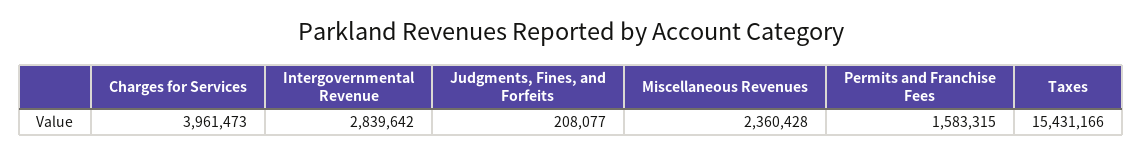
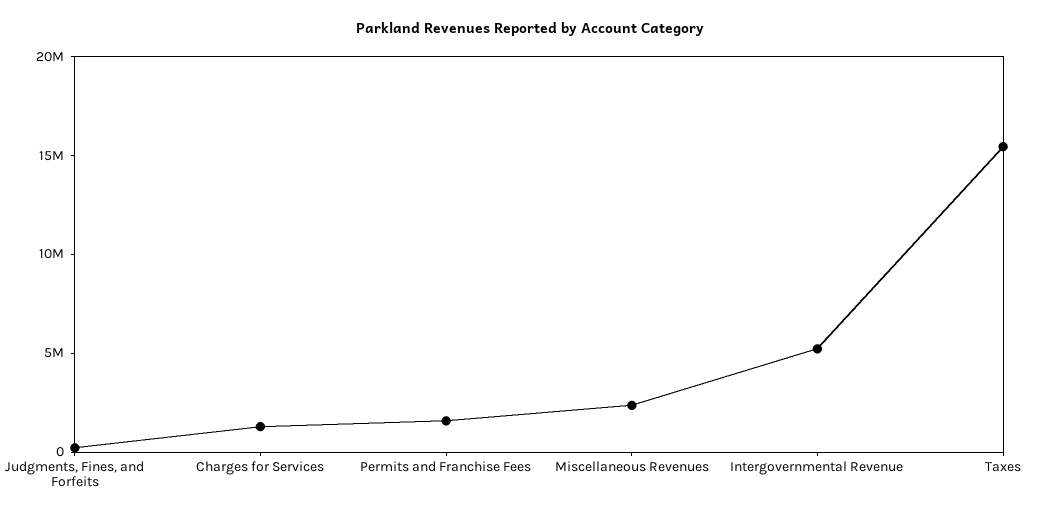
  {
-   "Charges for Services": 3961473,
+   "Charges for Services": 1000000,
-   "Intergovernmental Revenue": 2839642,
+   "Intergovernmental Revenue": 5000000,
    "Judgments, Fines, and Forfeits": 208077,
    "Miscellaneous Revenues": 2360428,
    "Permits and Franchise Fees": 1583315,
    "Taxes": 15431166
  }

